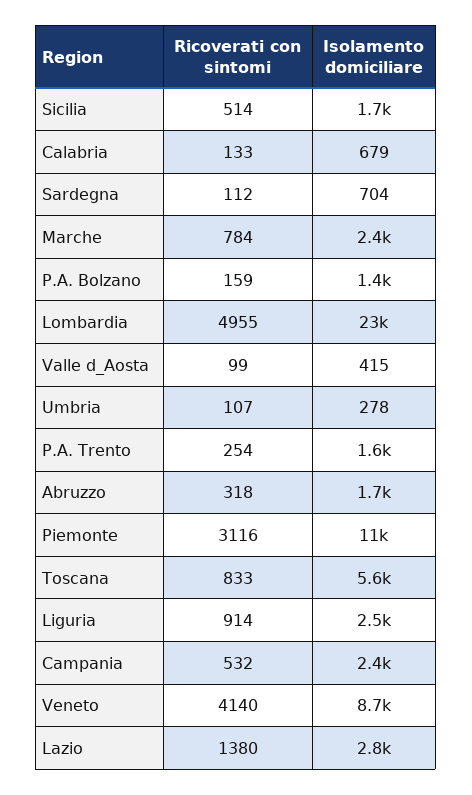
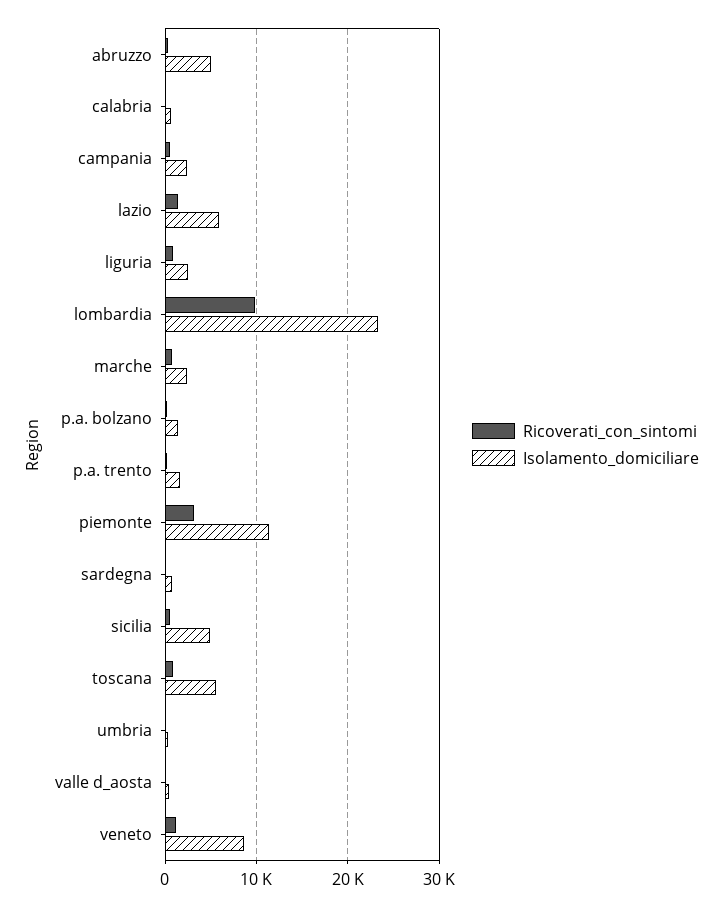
  {
    "Ricoverati con sintomi": {
      "Sicilia": 514,
      "Calabria": 133,
      "Sardegna": 112,
      "Marche": 784,
      "P.A. Bolzano": 159,
-     "Lombardia": 4955,
+     "Lombardia": 10000,
      "Valle d_Aosta": 99,
      "Umbria": 107,
      "P.A. Trento": 254,
      "Abruzzo": 318,
      "Piemonte": 3116,
      "Toscana": 833,
      "Liguria": 914,
      "Campania": 532,
-     "Veneto": 4140,
+     "Veneto": 1000,
      "Lazio": 1380
    },
    "Isolamento domiciliare": {
-     "Sicilia": 1700,
+     "Sicilia": 5000,
      "Calabria": 679,
      "Sardegna": 704,
      "Marche": 2400,
      "P.A. Bolzano": 1400,
      "Lombardia": 23000,
      "Valle d_Aosta": 415,
      "Umbria": 278,
      "P.A. Trento": 1600,
-     "Abruzzo": 1700,
+     "Abruzzo": 5000,
      "Piemonte": 11000,
      "Toscana": 5600,
      "Liguria": 2500,
      "Campania": 2400,
      "Veneto": 8700,
-     "Lazio": 2800
+     "Lazio": 6000
    }
  }

